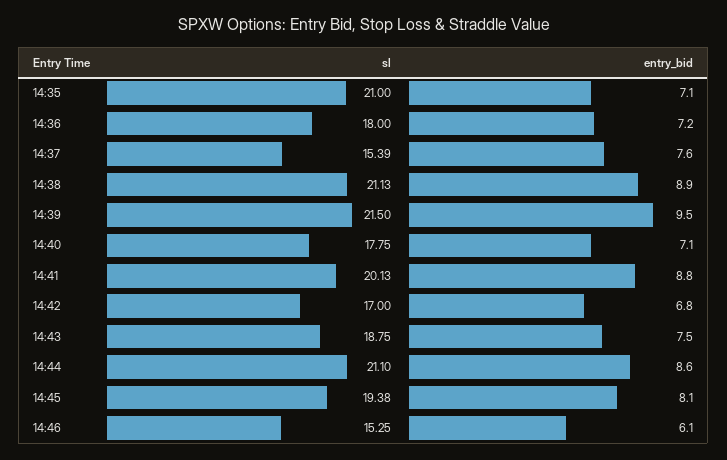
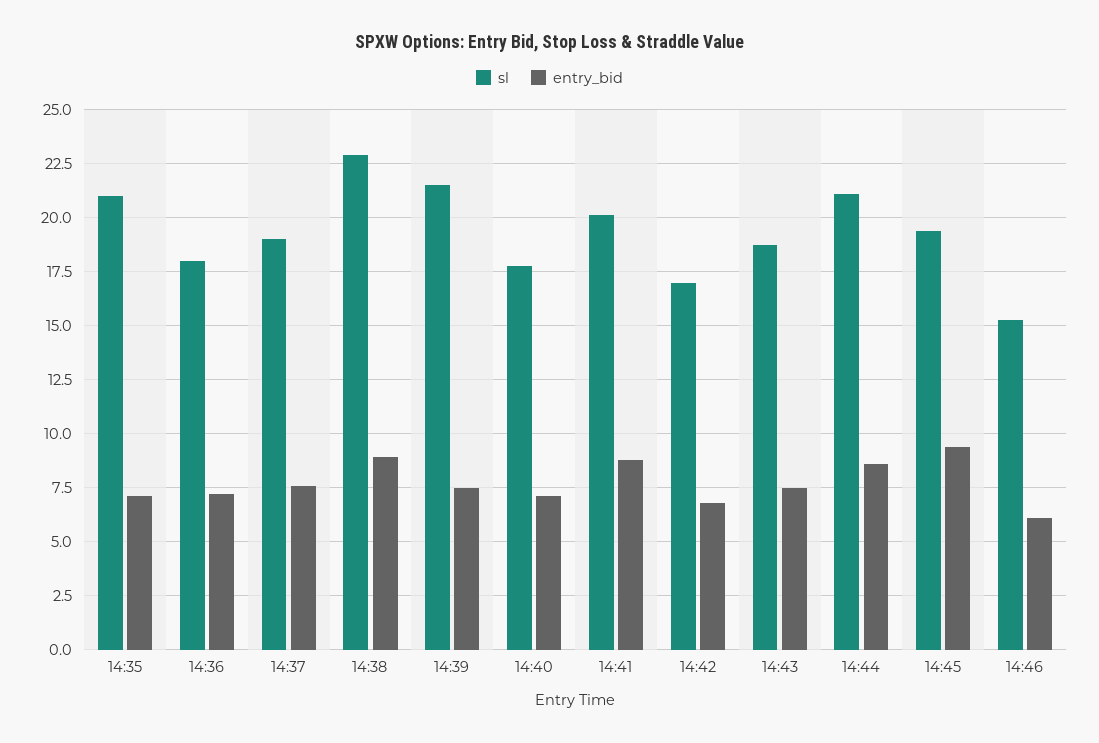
  {
    "sl": {
      "14:35": 21,
      "14:36": 18,
-     "14:37": 15.39,
+     "14:37": 19,
-     "14:38": 21.13,
+     "14:38": 23,
      "14:39": 21.5,
      "14:40": 17.75,
      "14:41": 20.13,
      "14:42": 17,
      "14:43": 18.75,
      "14:44": 21.1,
      "14:45": 19.38,
      "14:46": 15.25
    },
    "entry_bid": {
      "14:35": 7.1,
      "14:36": 7.2,
      "14:37": 7.6,
      "14:38": 8.9,
-     "14:39": 9.5,
+     "14:39": 7.5,
      "14:40": 7.1,
      "14:41": 8.8,
      "14:42": 6.8,
      "14:43": 7.5,
      "14:44": 8.6,
-     "14:45": 8.1,
+     "14:45": 9.5,
      "14:46": 6.1
    }
  }

